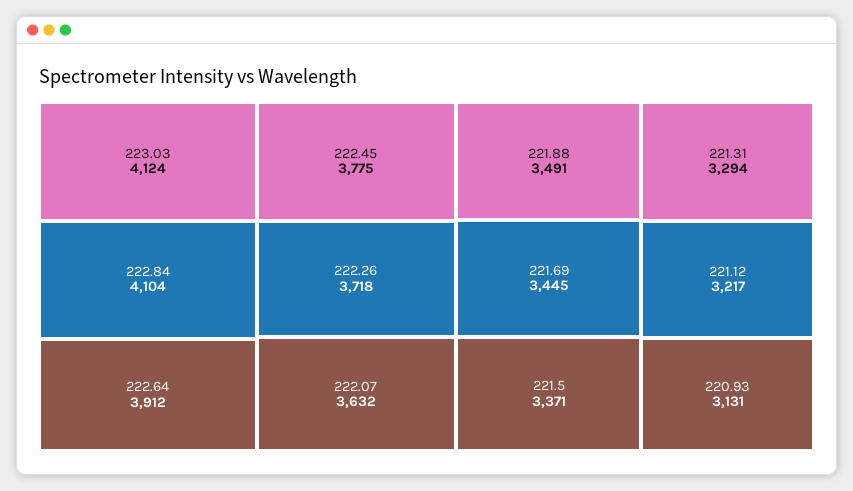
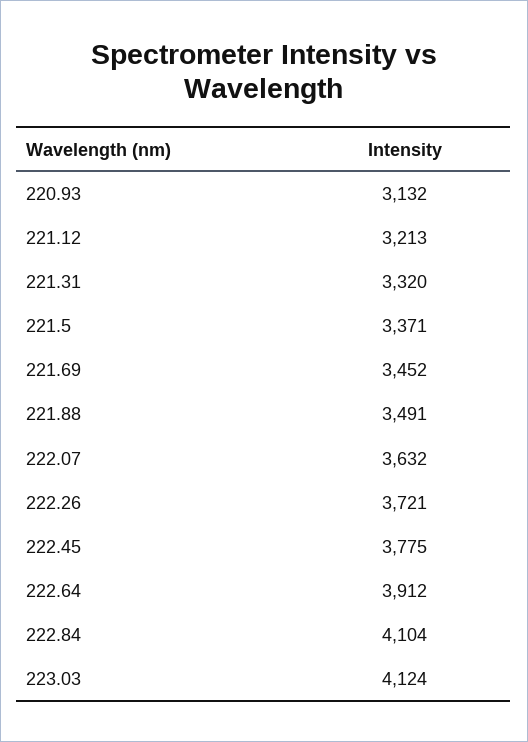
  {
    "223.03": 4124,
    "222.84": 4104,
    "222.64": 3912,
    "222.45": 3775,
-   "222.26": 3718,
+   "222.26": 3721,
    "222.07": 3632,
    "221.88": 3491,
-   "221.69": 3445,
+   "221.69": 3452,
    "221.5": 3371,
-   "221.31": 3294,
+   "221.31": 3320,
-   "221.12": 3217,
+   "221.12": 3213,
-   "220.93": 3131
+   "220.93": 3132
  }

